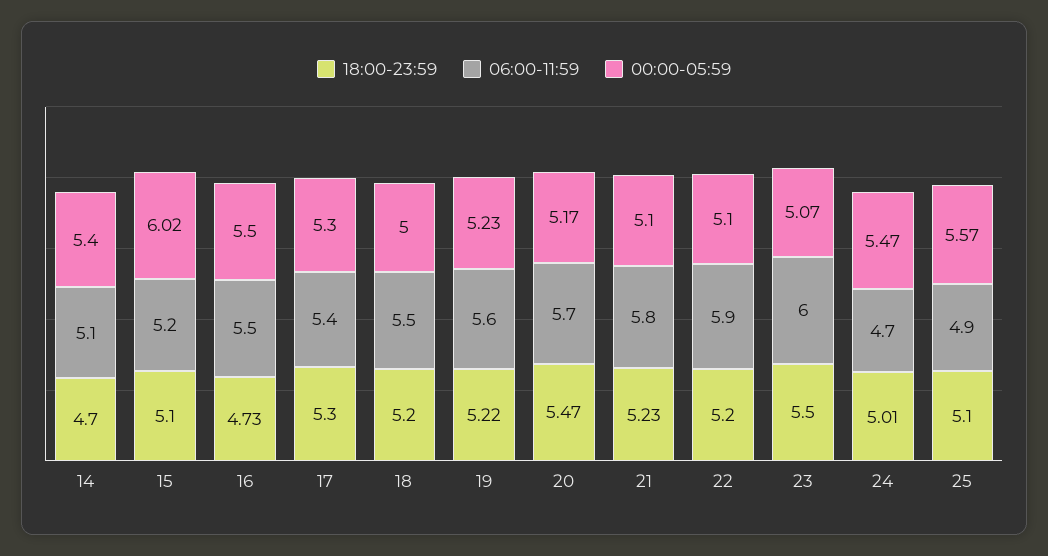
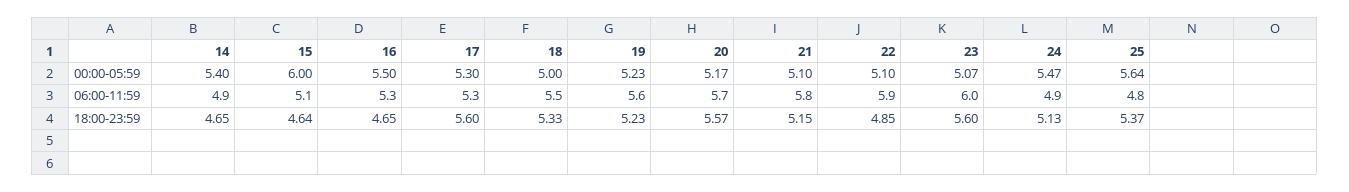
  {
    "18:00-23:59": {
-     "14": 4.7,
+     "14": 4.65,
-     "15": 5.1,
+     "15": 4.64,
-     "16": 4.73,
+     "16": 4.65,
-     "17": 5.3,
+     "17": 5.6,
-     "18": 5.2,
+     "18": 5.33,
-     "19": 5.22,
+     "19": 5.23,
-     "20": 5.47,
+     "20": 5.57,
-     "21": 5.23,
+     "21": 5.15,
-     "22": 5.2,
+     "22": 4.85,
-     "23": 5.5,
+     "23": 5.6,
-     "24": 5.01,
+     "24": 5.13,
-     "25": 5.1
+     "25": 5.37
    },
    "06:00-11:59": {
-     "14": 5.1,
+     "14": 4.9,
-     "15": 5.2,
+     "15": 5.1,
-     "16": 5.5,
+     "16": 5.3,
-     "17": 5.4,
+     "17": 5.3,
      "18": 5.5,
      "19": 5.6,
      "20": 5.7,
      "21": 5.8,
      "22": 5.9,
      "23": 6,
-     "24": 4.7,
+     "24": 4.9,
-     "25": 4.9
+     "25": 4.8
    },
    "00:00-05:59": {
      "14": 5.4,
-     "15": 6.02,
+     "15": 6,
      "16": 5.5,
      "17": 5.3,
      "18": 5,
      "19": 5.23,
      "20": 5.17,
      "21": 5.1,
      "22": 5.1,
      "23": 5.07,
      "24": 5.47,
-     "25": 5.57
+     "25": 5.64
    }
  }

